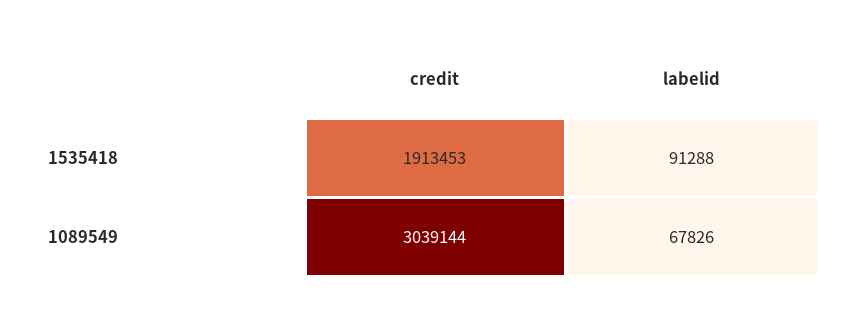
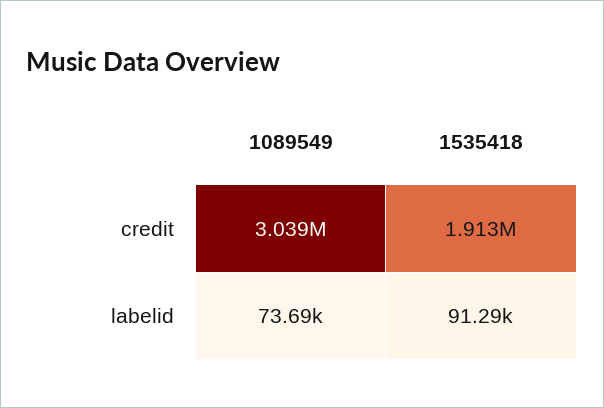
  {
    "credit": {
      "1535418": 1913453,
      "1089549": 3039144
    },
    "labelid": {
      "1535418": 91288,
-     "1089549": 67826
+     "1089549": 73690
    }
  }

